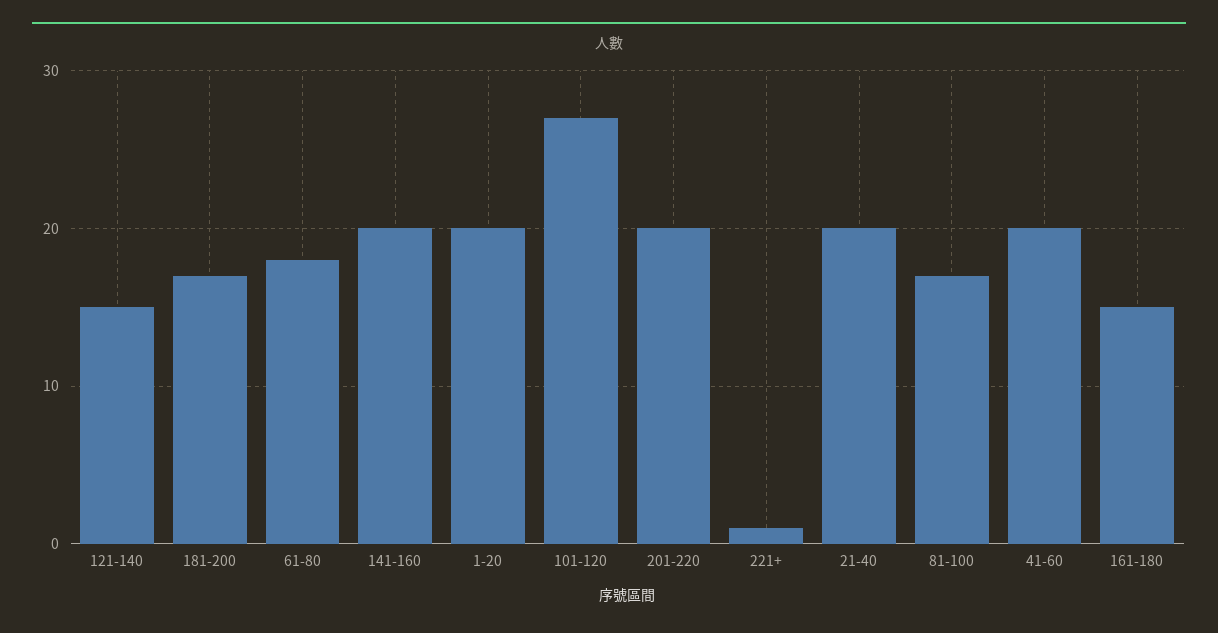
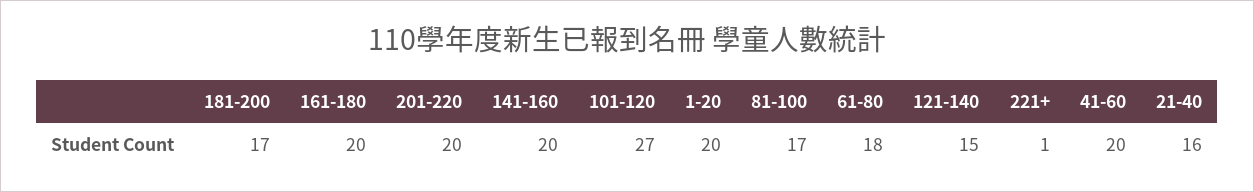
  {
    "121-140": 15,
    "181-200": 17,
    "61-80": 18,
    "141-160": 20,
    "1-20": 20,
    "101-120": 27,
    "201-220": 20,
    "221+": 1,
-   "21-40": 20,
+   "21-40": 16,
    "81-100": 17,
    "41-60": 20,
-   "161-180": 15
+   "161-180": 20
  }

